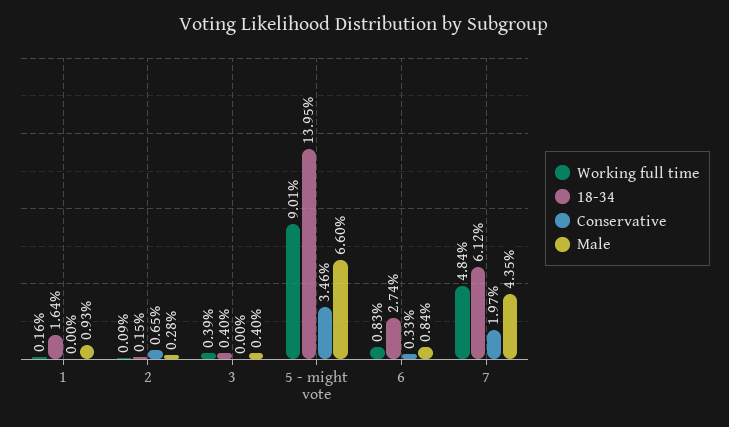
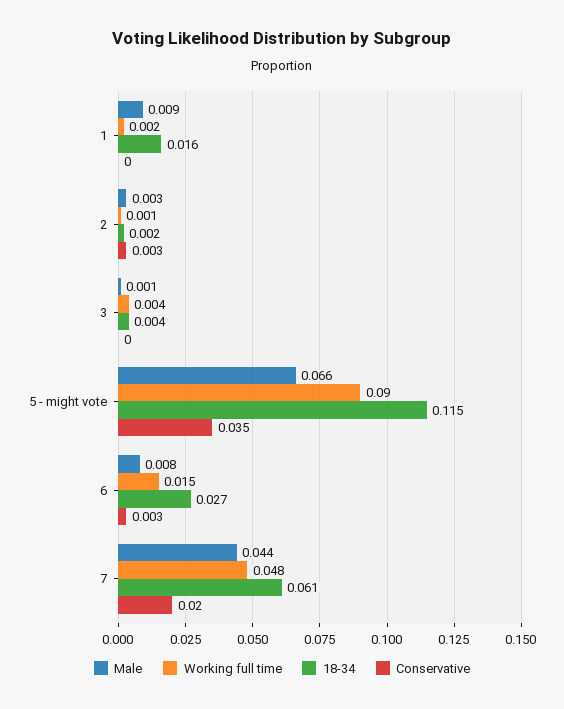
  {
    "Working full time": {
      "1": 0.0016,
      "2": 0.0009,
      "3": 0.0039,
      "5 - might vote": 0.0901,
-     "6": 0.0083,
+     "6": 0.015,
      "7": 0.0484
    },
    "18-34": {
      "1": 0.0164,
      "2": 0.0015,
      "3": 0.004,
-     "5 - might vote": 0.1395,
+     "5 - might vote": 0.115,
      "6": 0.0274,
      "7": 0.0612
    },
    "Conservative": {
      "1": 0,
-     "2": 0.0065,
+     "2": 0.003,
      "3": 0,
      "5 - might vote": 0.0346,
      "6": 0.0033,
      "7": 0.0197
    },
    "Male": {
      "1": 0.0093,
      "2": 0.0028,
-     "3": 0.004,
+     "3": 0.001,
      "5 - might vote": 0.066,
      "6": 0.0084,
      "7": 0.0435
    }
  }

